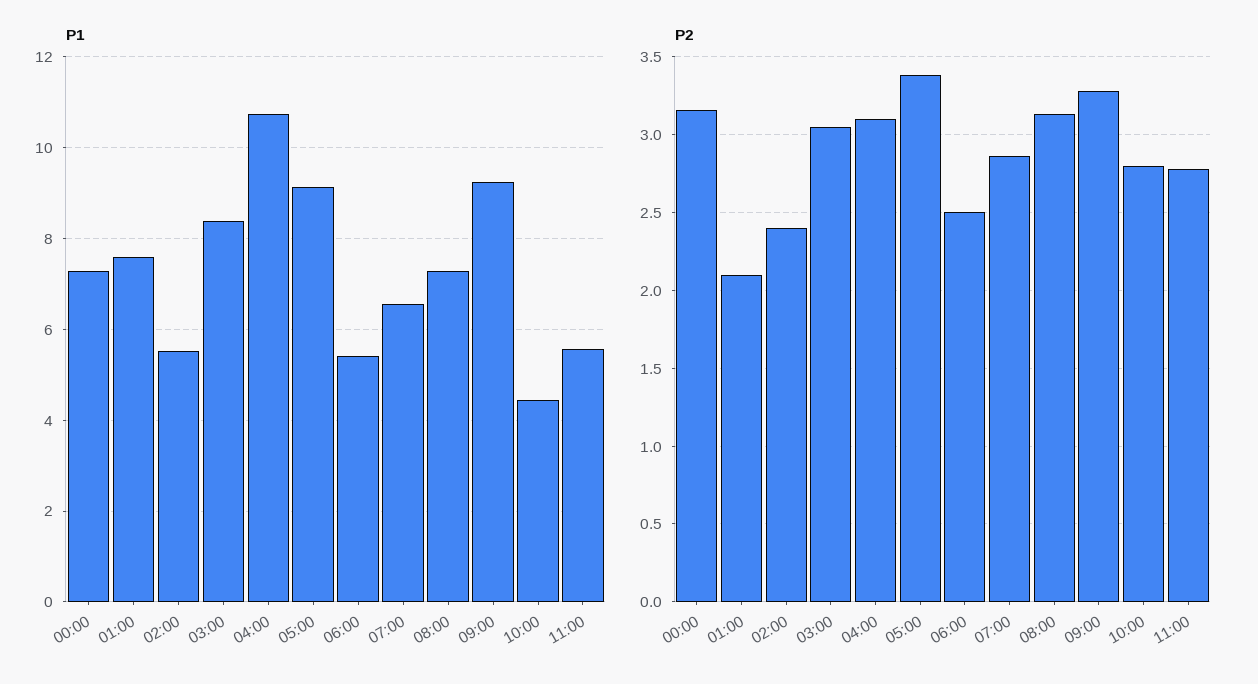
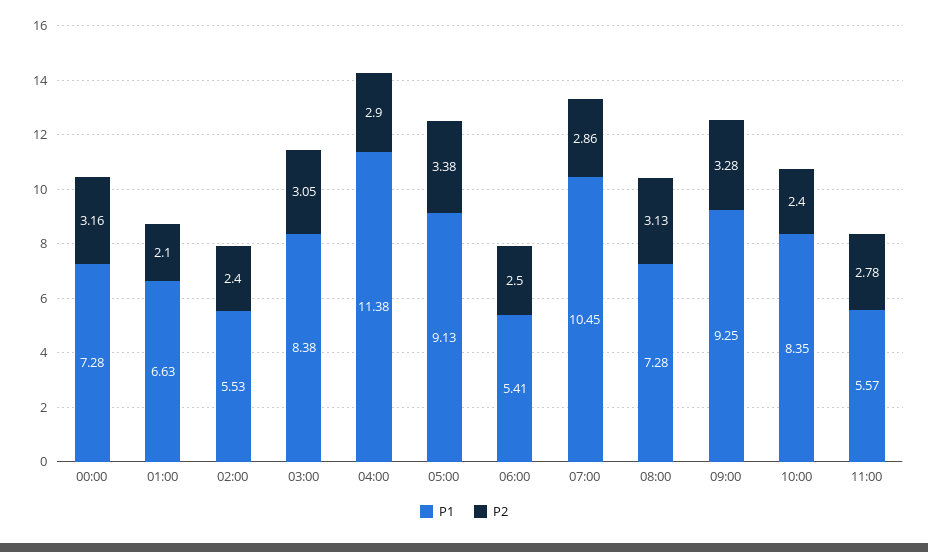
  {
    "P1": {
      "00:00": 7.28,
-     "01:00": 7.6,
+     "01:00": 6.63,
      "02:00": 5.53,
      "03:00": 8.38,
-     "04:00": 10.8,
+     "04:00": 11.38,
      "05:00": 9.13,
      "06:00": 5.41,
-     "07:00": 6.6,
+     "07:00": 10.45,
      "08:00": 7.28,
      "09:00": 9.25,
-     "10:00": 4.4,
+     "10:00": 8.35,
      "11:00": 5.57
    },
    "P2": {
      "00:00": 3.16,
      "01:00": 2.1,
      "02:00": 2.4,
      "03:00": 3.05,
-     "04:00": 3.1,
+     "04:00": 2.9,
      "05:00": 3.38,
      "06:00": 2.5,
      "07:00": 2.86,
      "08:00": 3.13,
      "09:00": 3.28,
-     "10:00": 2.8,
+     "10:00": 2.4,
      "11:00": 2.78
    }
  }

